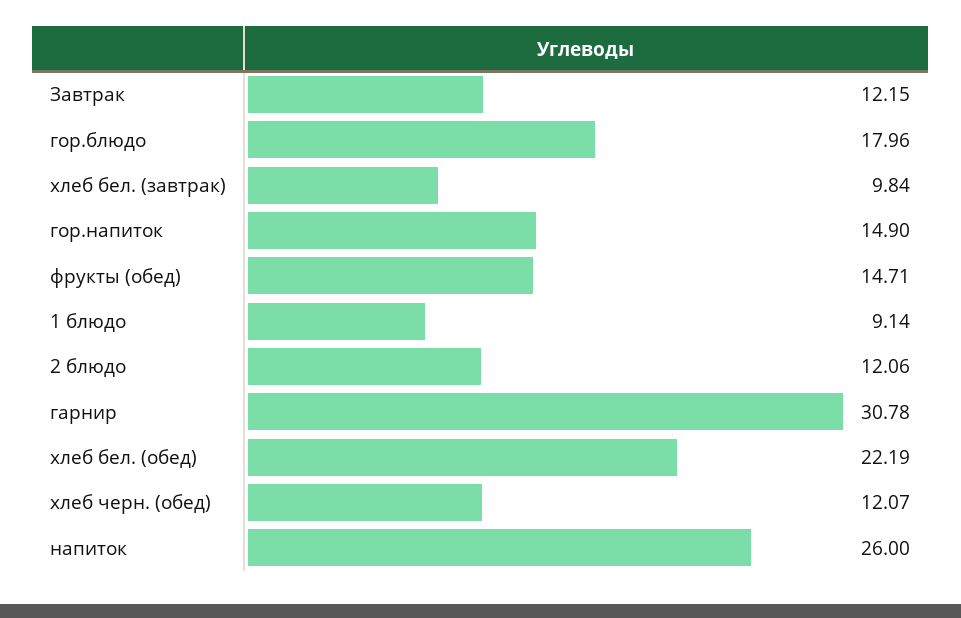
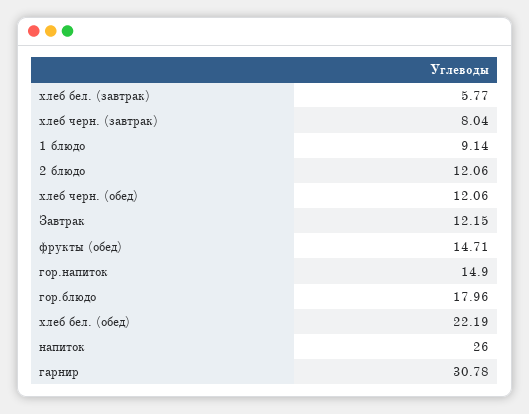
  {
    "Завтрак": 12.15,
    "гор.блюдо": 17.96,
-   "хлеб бел. (завтрак)": 9.84,
+   "хлеб бел. (завтрак)": 5.77,
    "гор.напиток": 14.9,
    "фрукты (обед)": 14.71,
    "1 блюдо": 9.14,
    "2 блюдо": 12.06,
    "гарнир": 30.78,
    "хлеб бел. (обед)": 22.19,
-   "хлеб черн. (обед)": 12.07,
+   "хлеб черн. (обед)": 12.06,
-   "напиток": 26
+   "напиток": 26,
+   "хлеб черн. (завтрак)": 8.04
  }

